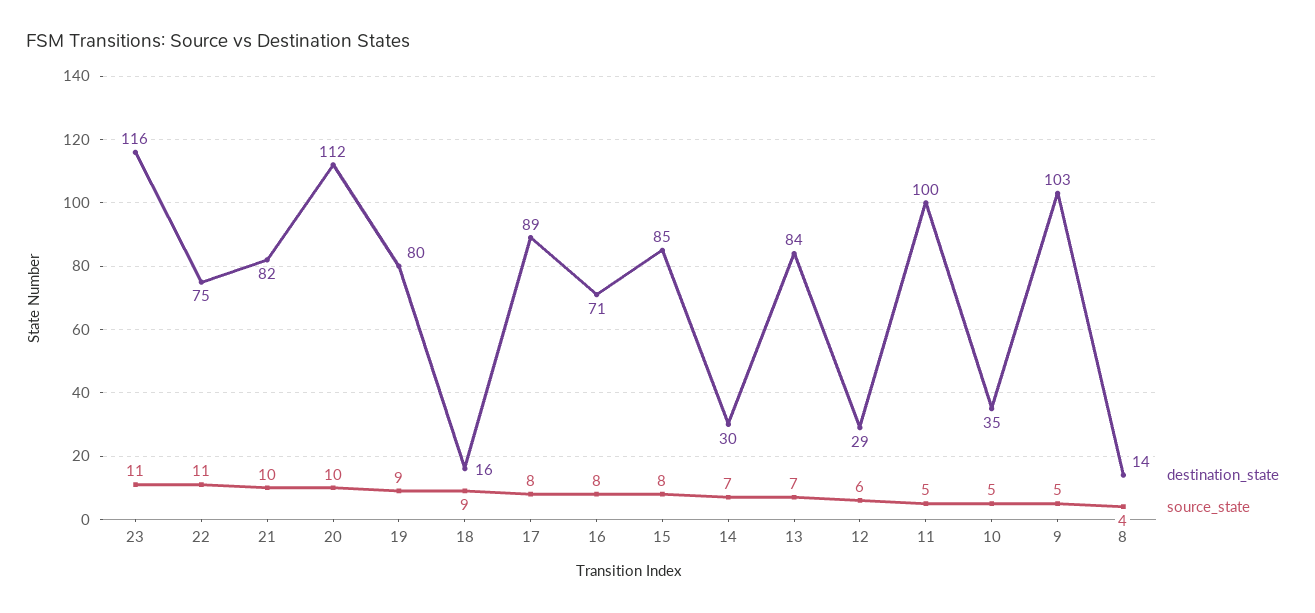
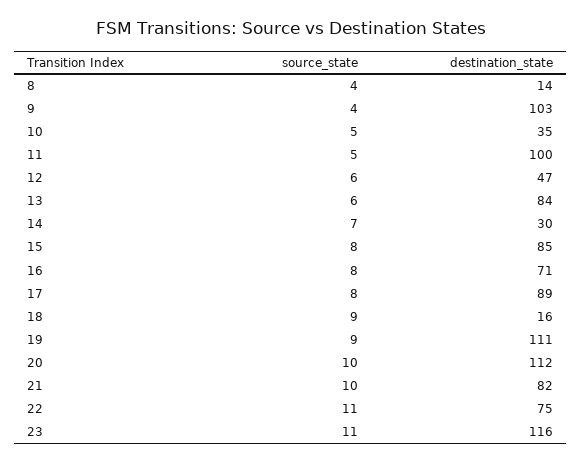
  {
    "destination_state": {
      "23": 116,
      "22": 75,
      "21": 82,
      "20": 112,
-     "19": 80,
+     "19": 111,
      "18": 16,
      "17": 89,
      "16": 71,
      "15": 85,
      "14": 30,
      "13": 84,
-     "12": 29,
+     "12": 47,
      "11": 100,
      "10": 35,
      "9": 103,
      "8": 14
    },
    "source_state": {
      "23": 11,
      "22": 11,
      "21": 10,
      "20": 10,
      "19": 9,
      "18": 9,
      "17": 8,
      "16": 8,
      "15": 8,
      "14": 7,
-     "13": 7,
+     "13": 6,
      "12": 6,
      "11": 5,
      "10": 5,
-     "9": 5,
+     "9": 4,
      "8": 4
    }
  }

